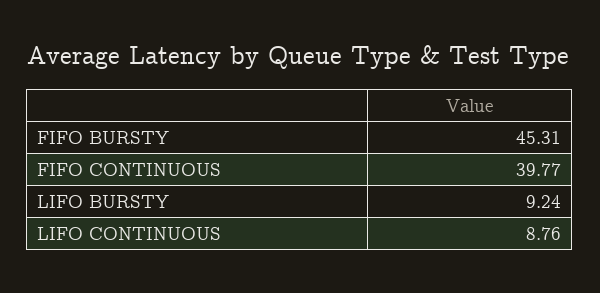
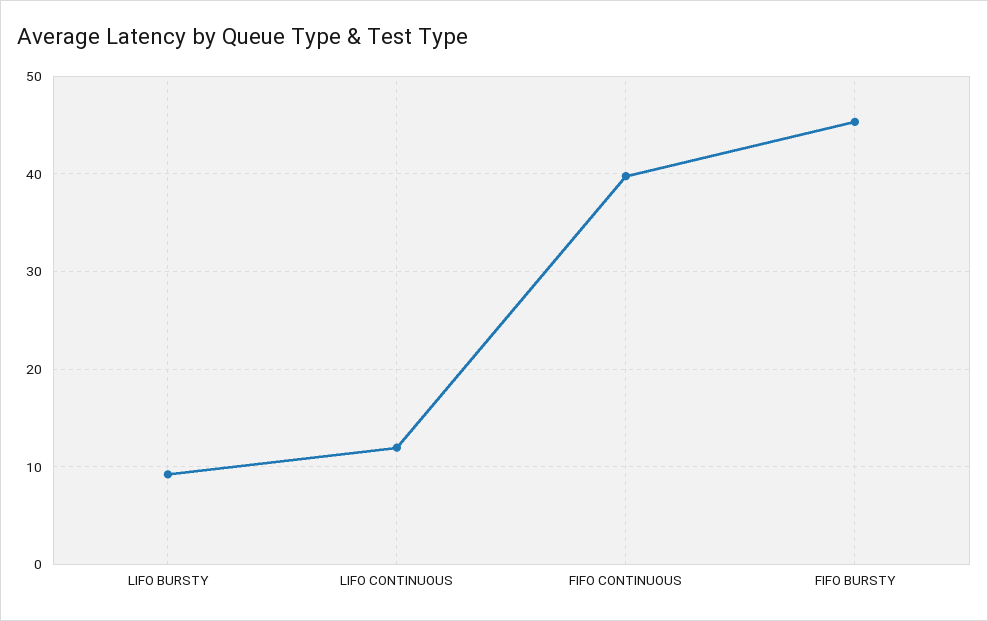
  {
    "FIFO BURSTY": 45.31,
    "FIFO CONTINUOUS": 39.77,
    "LIFO BURSTY": 9.24,
-   "LIFO CONTINUOUS": 8.76
+   "LIFO CONTINUOUS": 12
  }

